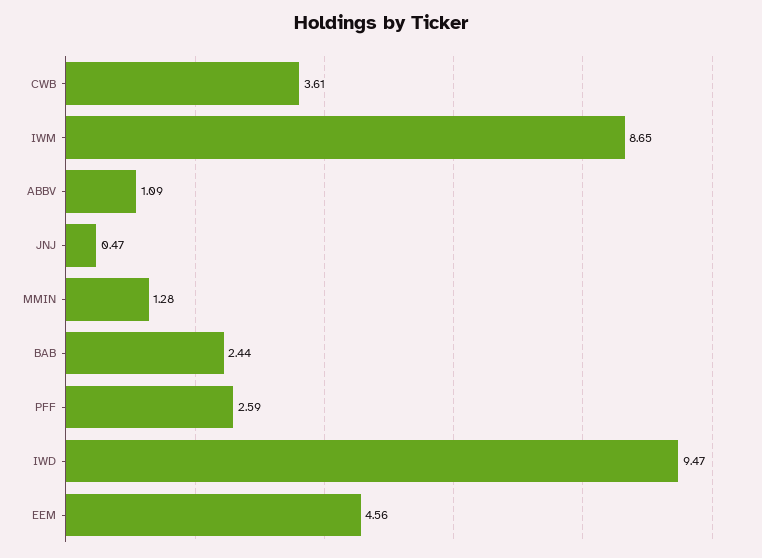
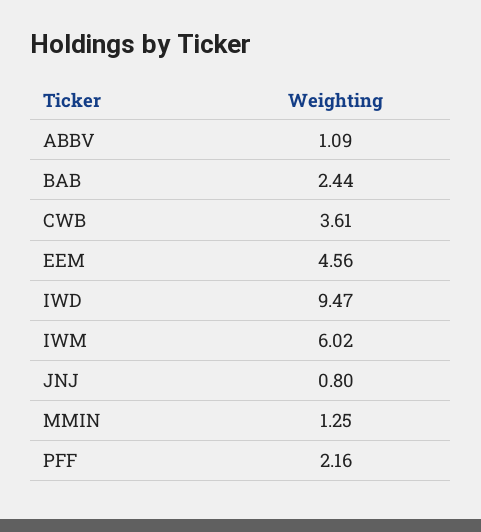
  {
    "CWB": 3.61,
-   "IWM": 8.65,
+   "IWM": 6.02,
    "ABBV": 1.09,
-   "JNJ": 0.47,
+   "JNJ": 0.8,
-   "MMIN": 1.28,
+   "MMIN": 1.25,
    "BAB": 2.44,
-   "PFF": 2.59,
+   "PFF": 2.16,
    "IWD": 9.47,
    "EEM": 4.56
  }

